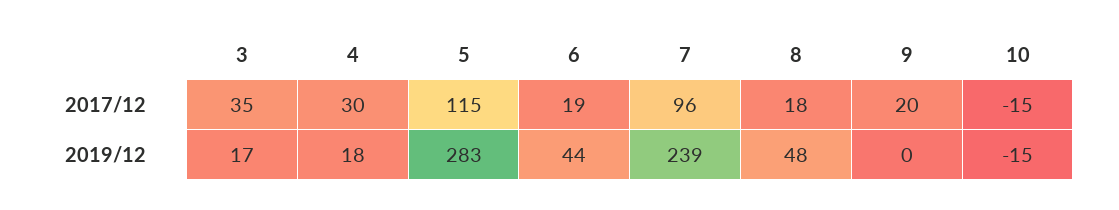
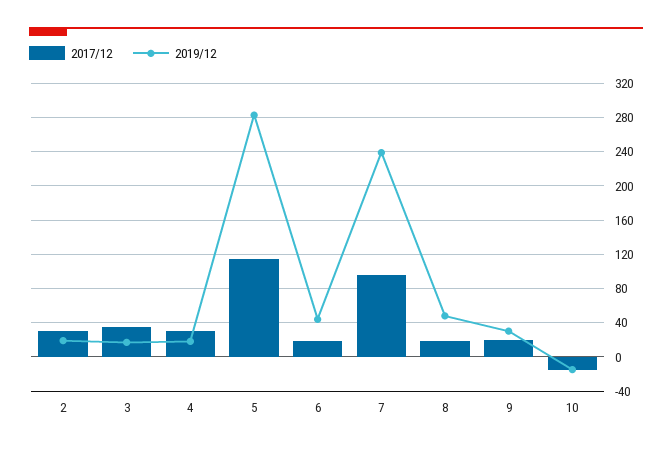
  {
    "2017/12": {
      "3": 35,
      "4": 30,
      "5": 115,
      "6": 19,
      "7": 96,
      "8": 18,
      "9": 20,
-     "10": -15
+     "10": -15,
+     "2": 30
    },
    "2019/12": {
      "3": 17,
      "4": 18,
      "5": 283,
      "6": 44,
      "7": 239,
      "8": 48,
-     "9": 0,
+     "9": 30,
-     "10": -15
+     "10": -15,
+     "2": 20
    }
  }

